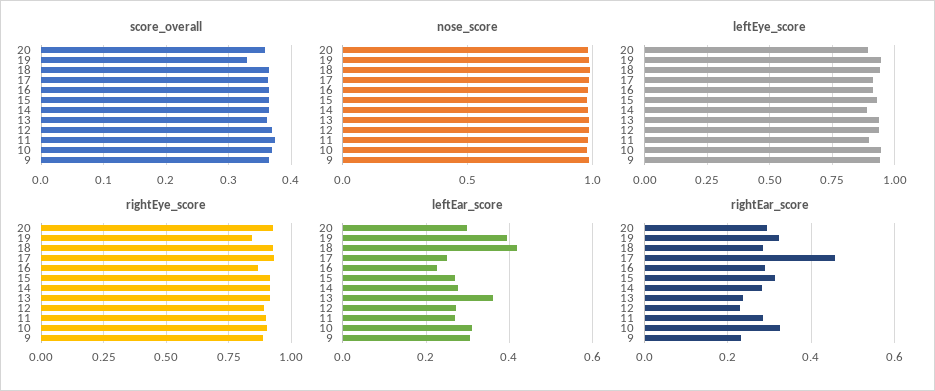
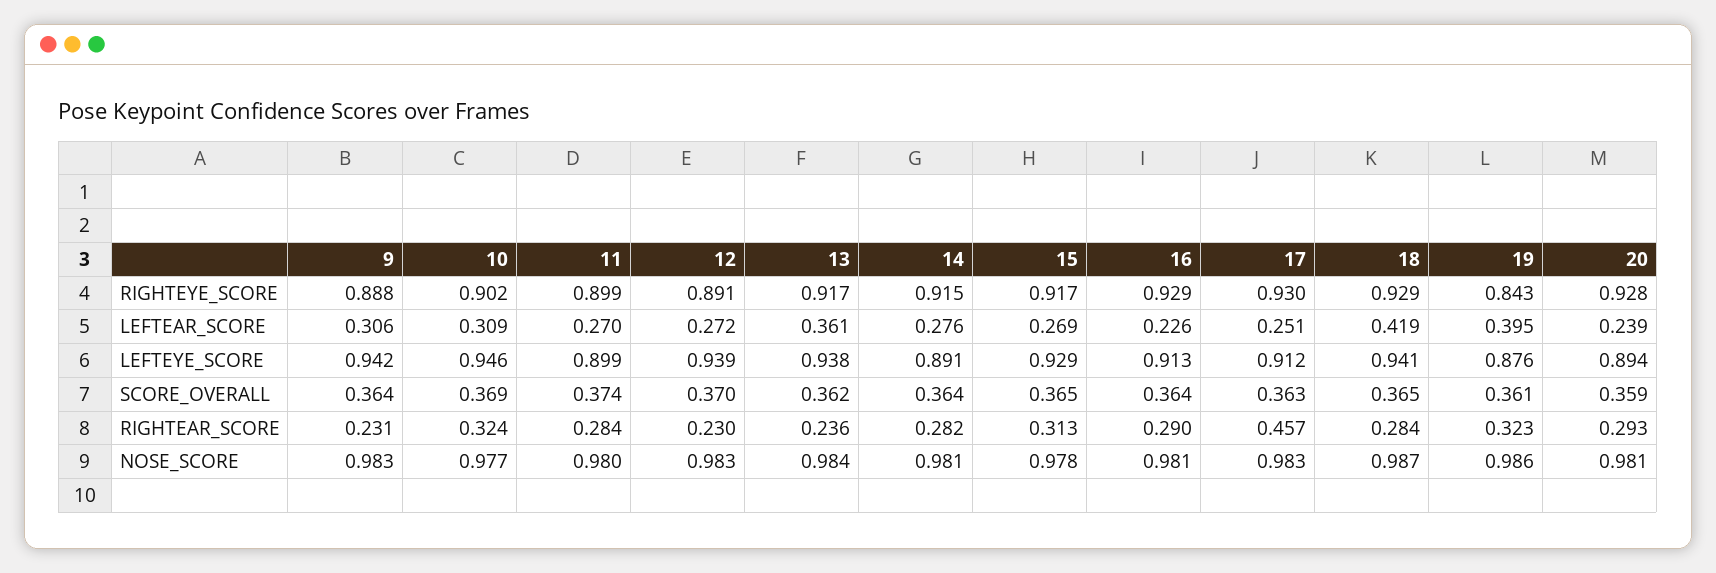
  {
    "score_overall": {
      "20": 0.359,
-     "19": 0.33,
+     "19": 0.361,
      "18": 0.365,
      "17": 0.363,
      "16": 0.364,
      "15": 0.365,
      "14": 0.364,
      "13": 0.362,
      "12": 0.37,
      "11": 0.374,
      "10": 0.369,
      "9": 0.364
    },
    "nose_score": {
      "20": 0.981,
      "19": 0.986,
      "18": 0.987,
      "17": 0.983,
      "16": 0.981,
      "15": 0.978,
      "14": 0.981,
      "13": 0.984,
      "12": 0.983,
      "11": 0.98,
      "10": 0.977,
      "9": 0.983
    },
    "leftEye_score": {
      "20": 0.894,
-     "19": 0.95,
+     "19": 0.876,
      "18": 0.941,
      "17": 0.912,
      "16": 0.913,
      "15": 0.929,
      "14": 0.891,
      "13": 0.938,
      "12": 0.939,
      "11": 0.899,
      "10": 0.946,
      "9": 0.942
    },
    "rightEye_score": {
      "20": 0.928,
      "19": 0.843,
      "18": 0.929,
      "17": 0.93,
-     "16": 0.875,
+     "16": 0.929,
      "15": 0.917,
      "14": 0.915,
      "13": 0.917,
      "12": 0.891,
      "11": 0.899,
      "10": 0.902,
      "9": 0.888
    },
    "leftEar_score": {
-     "20": 0.3,
+     "20": 0.239,
      "19": 0.395,
      "18": 0.419,
      "17": 0.251,
      "16": 0.226,
      "15": 0.269,
      "14": 0.276,
      "13": 0.361,
      "12": 0.272,
      "11": 0.27,
      "10": 0.309,
      "9": 0.306
    },
    "rightEar_score": {
      "20": 0.293,
      "19": 0.323,
      "18": 0.284,
      "17": 0.457,
      "16": 0.29,
      "15": 0.313,
      "14": 0.282,
      "13": 0.236,
      "12": 0.23,
      "11": 0.284,
      "10": 0.324,
      "9": 0.231
    }
  }

